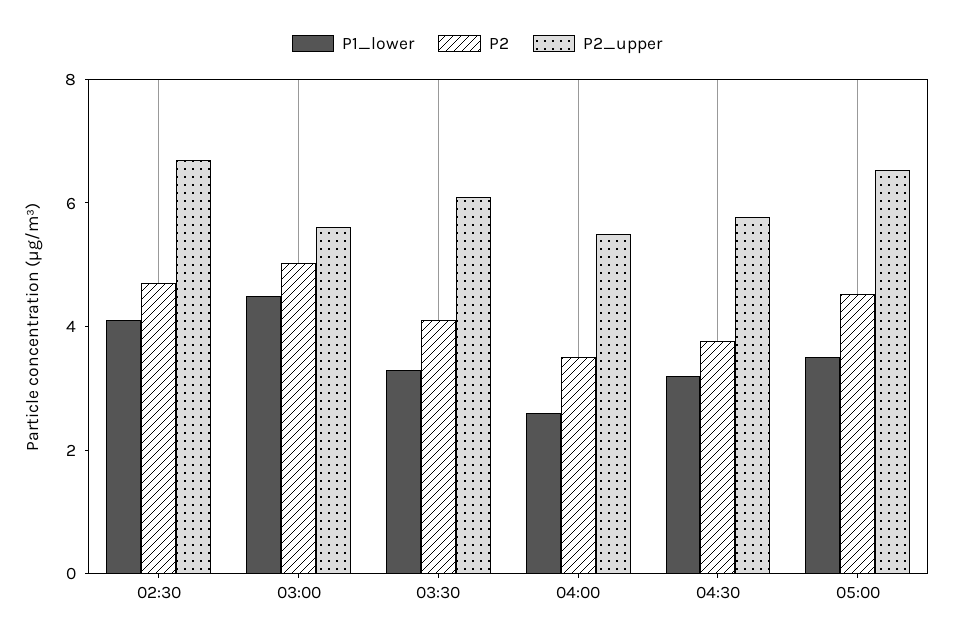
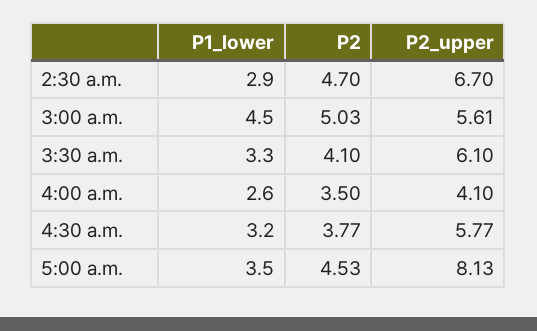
  {
    "P1_lower": {
-     "02:30": 4,
+     "02:30": 2.9,
      "03:00": 4.5,
      "03:30": 3.3,
      "04:00": 2.6,
      "04:30": 3.2,
      "05:00": 3.5
    },
    "P2": {
      "02:30": 4.7,
      "03:00": 5.03,
      "03:30": 4.1,
      "04:00": 3.5,
      "04:30": 3.77,
      "05:00": 4.53
    },
    "P2_upper": {
      "02:30": 6.7,
      "03:00": 5.61,
      "03:30": 6.1,
-     "04:00": 5.5,
+     "04:00": 4.1,
      "04:30": 5.77,
-     "05:00": 6.5
+     "05:00": 8.13
    }
  }

